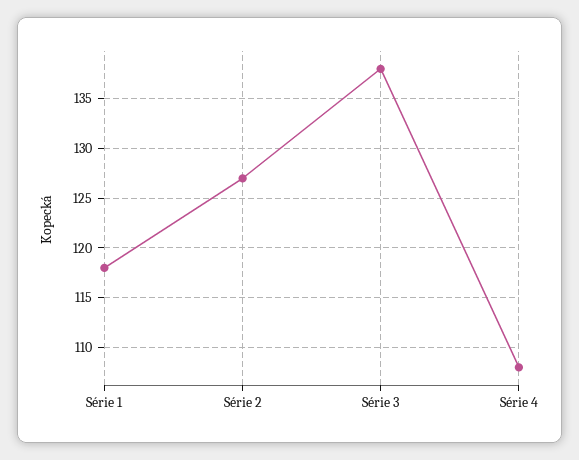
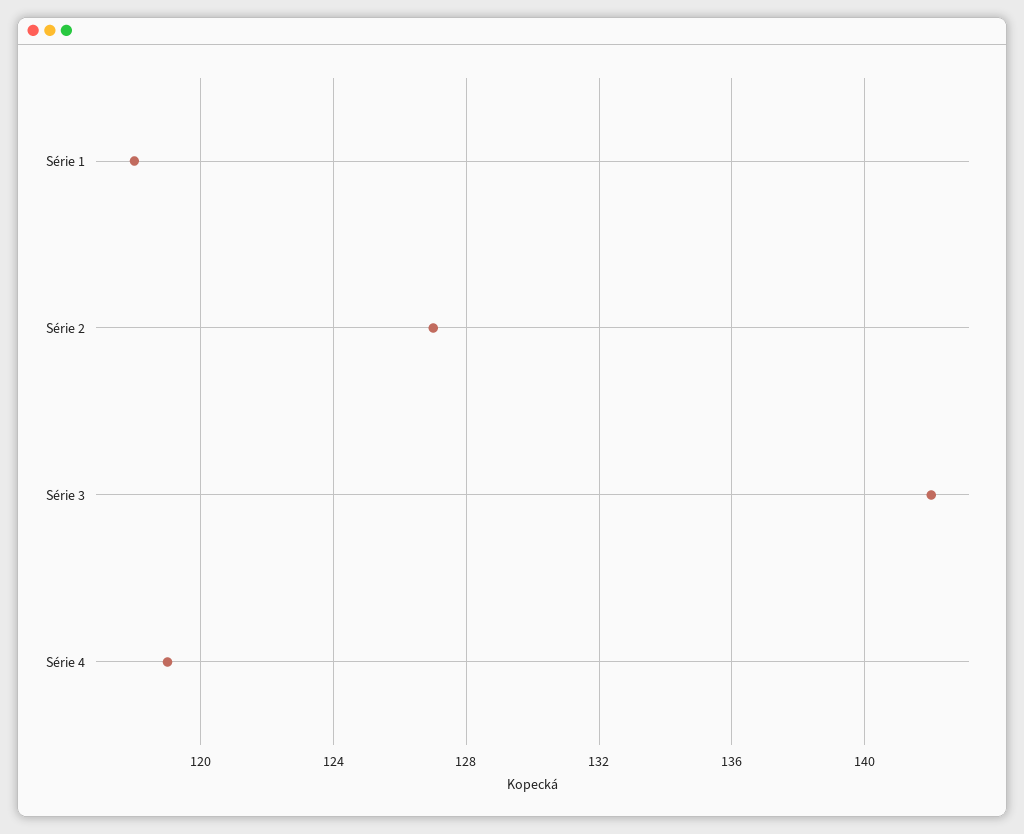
  {
    "Série 1": 118,
    "Série 2": 127,
-   "Série 3": 138,
+   "Série 3": 142,
-   "Série 4": 108
+   "Série 4": 119
  }

